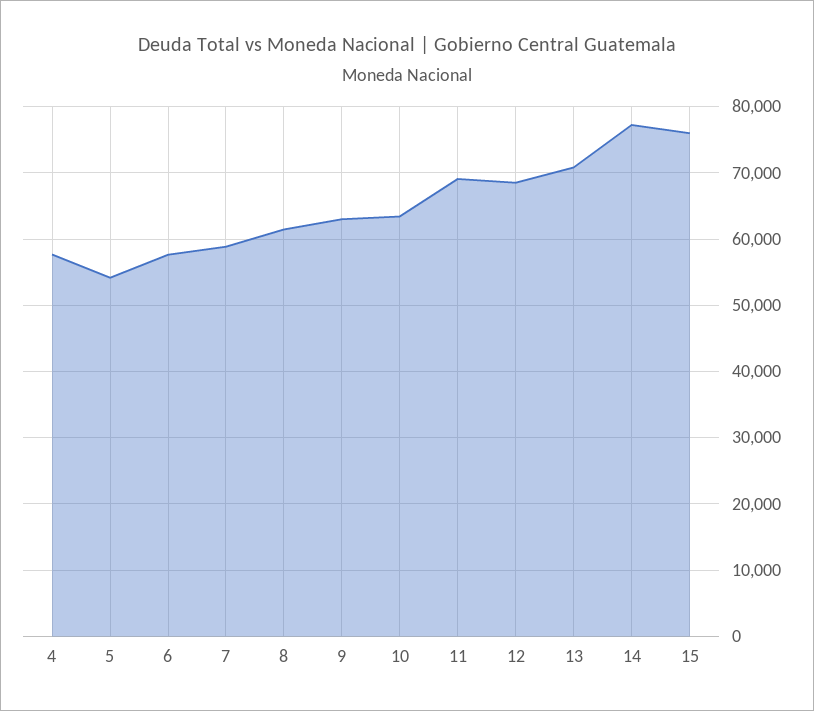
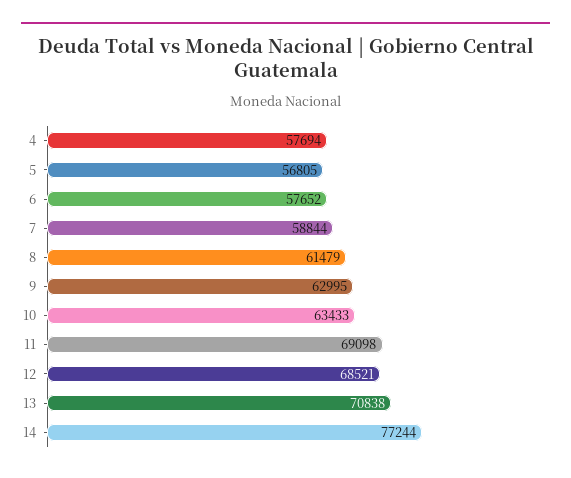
  {
    "4": 57694,
-   "5": 54000,
+   "5": 56805,
    "6": 57652,
    "7": 58844,
    "8": 61479,
    "9": 62995,
    "10": 63433,
    "11": 69098,
    "12": 68521,
    "13": 70838,
-   "14": 77244,
+   "14": 77244
-   "15": 76000
  }

